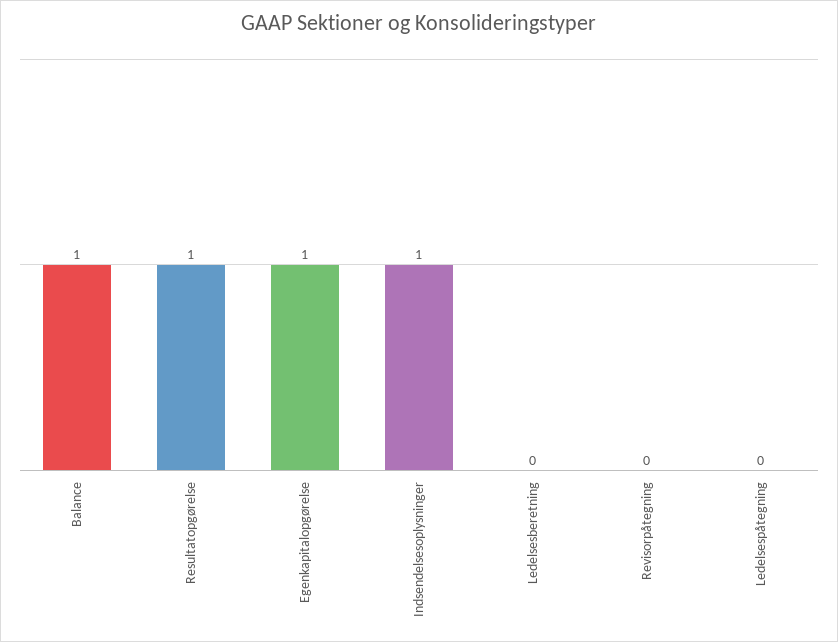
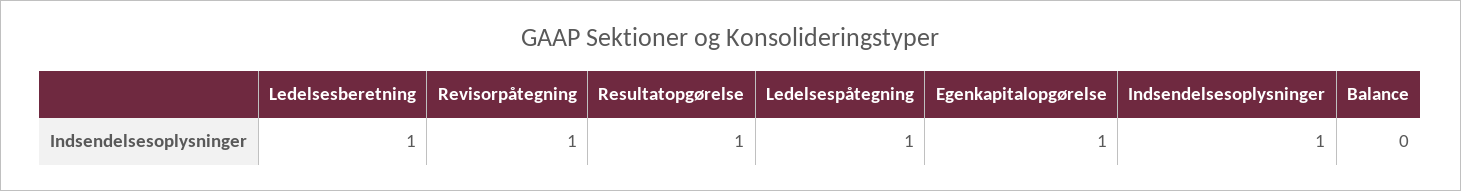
  {
-   "Balance": 1,
+   "Balance": 0,
    "Resultatopgørelse": 1,
    "Egenkapitalopgørelse": 1,
    "Indsendelsesoplysninger": 1,
-   "Ledelsesberetning": 0,
+   "Ledelsesberetning": 1,
-   "Revisorpåtegning": 0,
+   "Revisorpåtegning": 1,
-   "Ledelsespåtegning": 0
+   "Ledelsespåtegning": 1
  }

